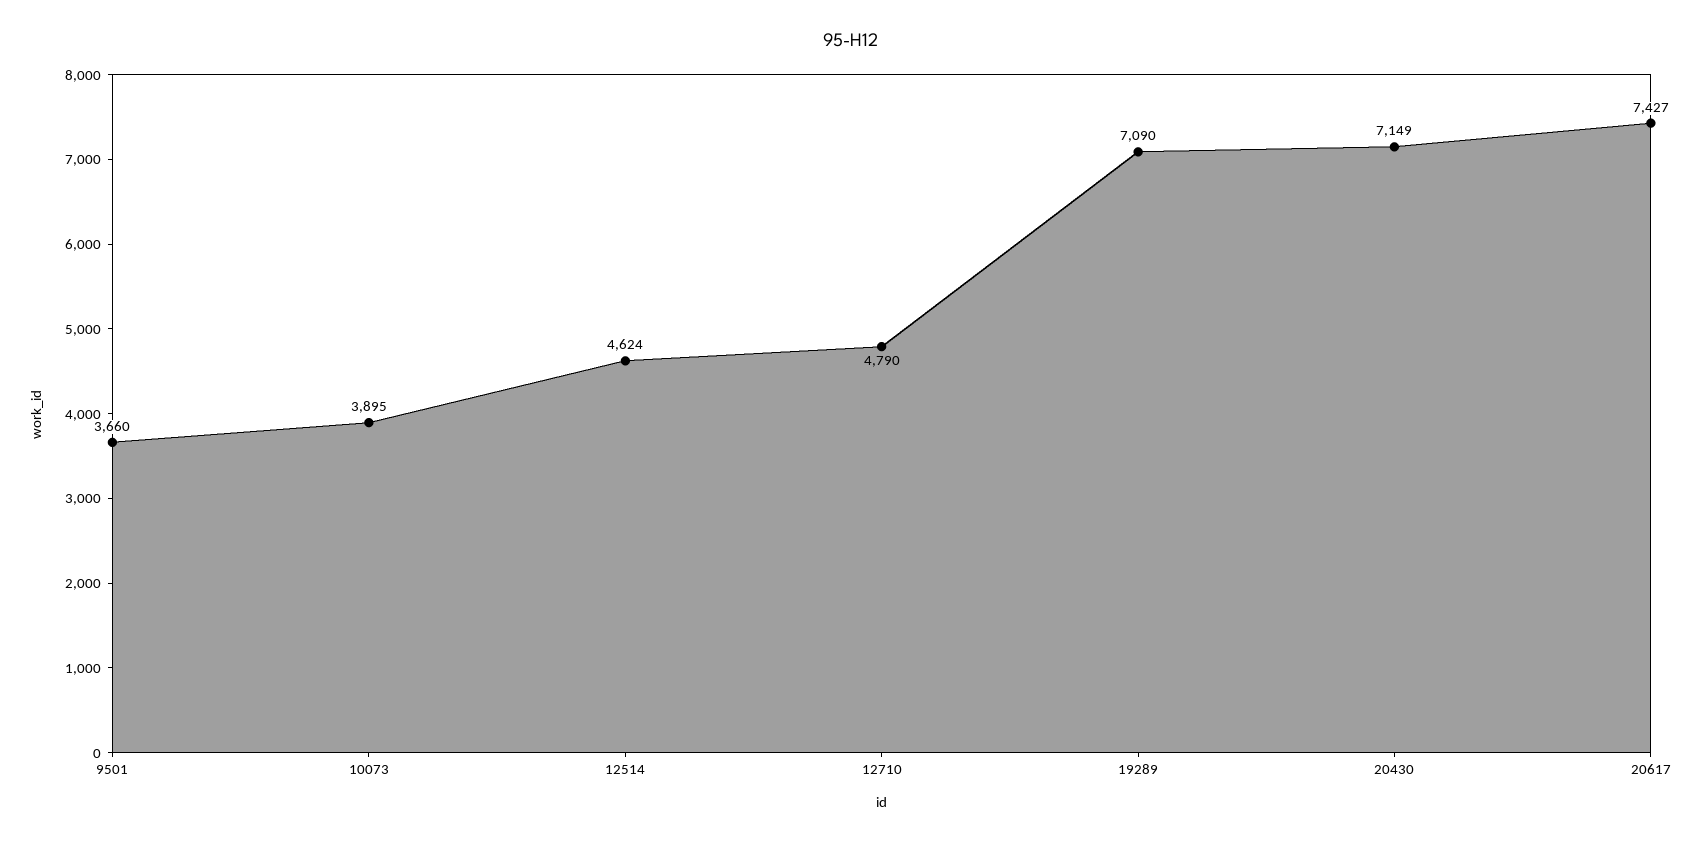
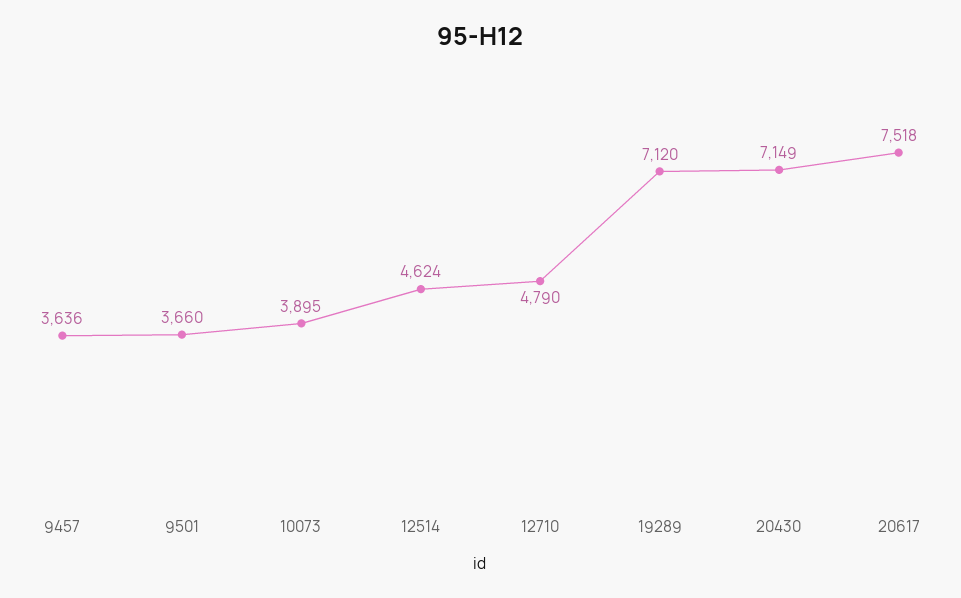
  {
    "9501": 3660,
    "10073": 3895,
    "12514": 4624,
    "12710": 4790,
-   "19289": 7090,
+   "19289": 7120,
    "20430": 7149,
-   "20617": 7427
+   "20617": 7518,
+   "9457": 3636
  }

